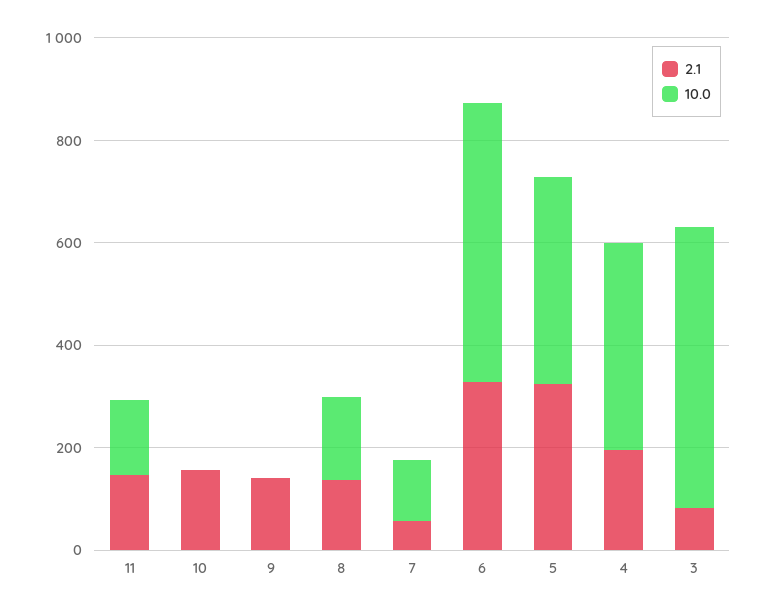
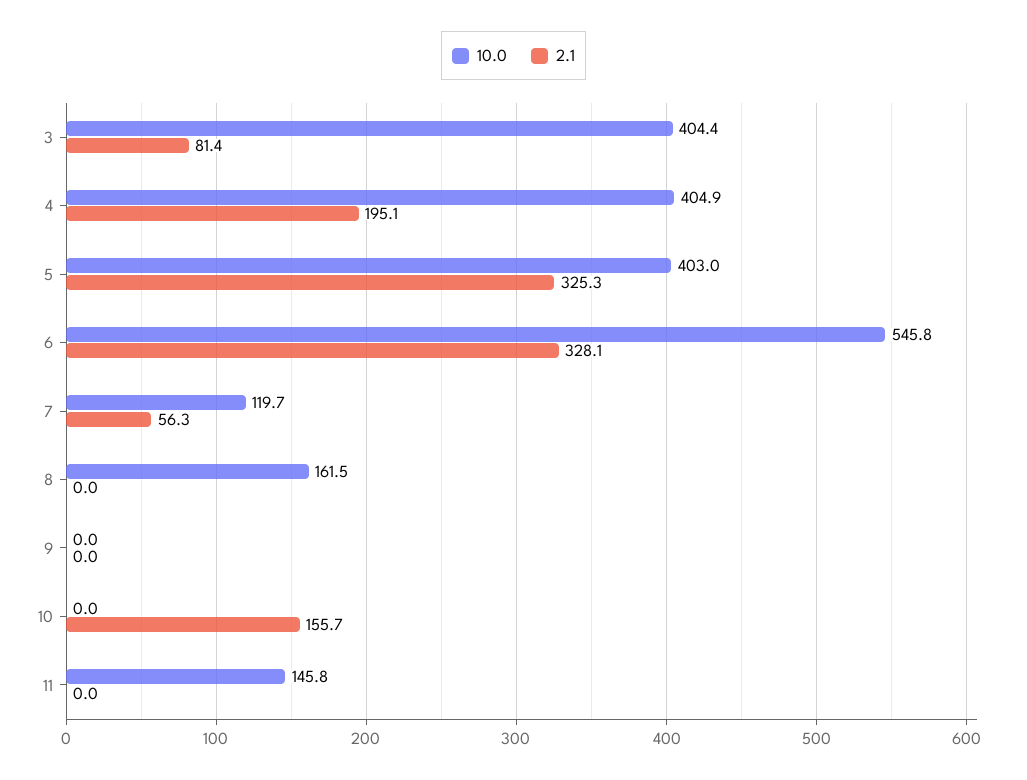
  {
    "2.1": {
-     "11": 150,
+     "11": 0,
      "10": 155.7,
-     "9": 150,
+     "9": 0,
-     "8": 150,
+     "8": 0,
      "7": 56.3,
      "6": 328.1,
      "5": 325.3,
      "4": 195.1,
      "3": 81.4
    },
    "10.0": {
      "11": 145.8,
      "10": 0,
      "9": 0,
      "8": 161.5,
      "7": 119.7,
      "6": 545.8,
      "5": 403,
      "4": 404.9,
-     "3": 550
+     "3": 404.4
    }
  }

